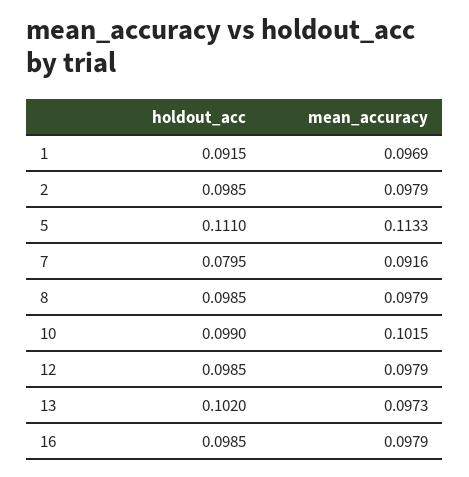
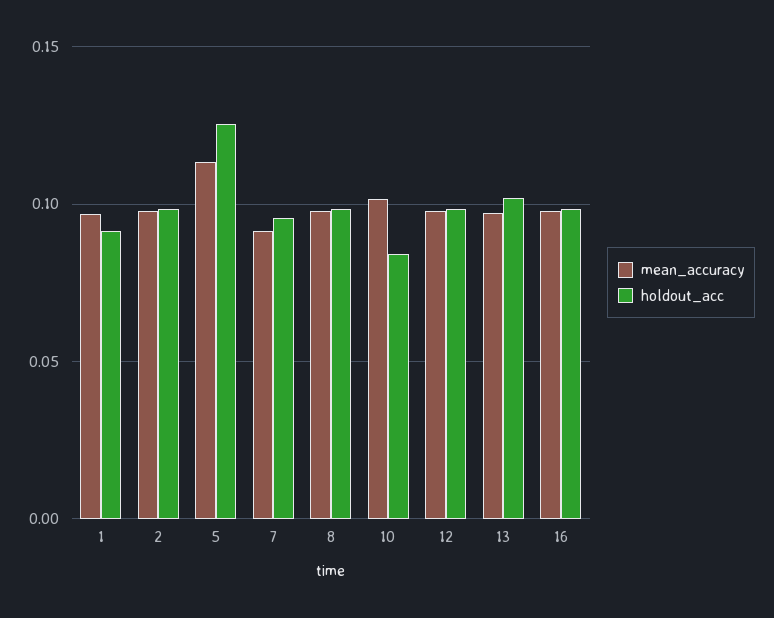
  {
    "holdout_acc": {
      "1": 0.0915,
      "2": 0.0985,
-     "5": 0.111,
+     "5": 0.125,
-     "7": 0.0795,
+     "7": 0.095,
      "8": 0.0985,
-     "10": 0.099,
+     "10": 0.085,
      "12": 0.0985,
      "13": 0.102,
      "16": 0.0985
    },
    "mean_accuracy": {
      "1": 0.0969,
      "2": 0.0979,
      "5": 0.1133,
      "7": 0.0916,
      "8": 0.0979,
      "10": 0.1015,
      "12": 0.0979,
      "13": 0.0973,
      "16": 0.0979
    }
  }

